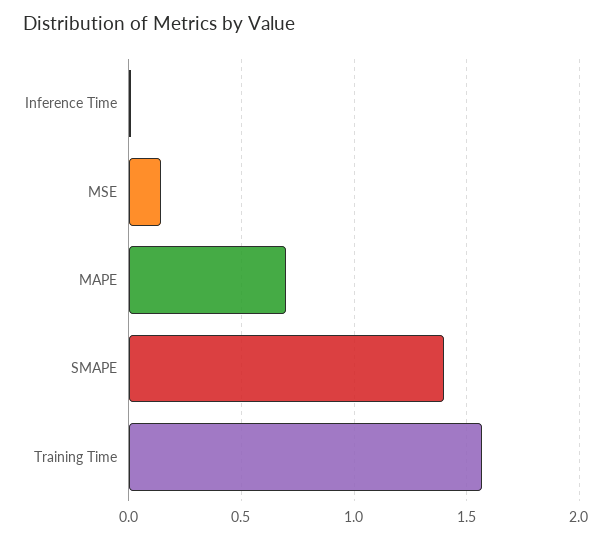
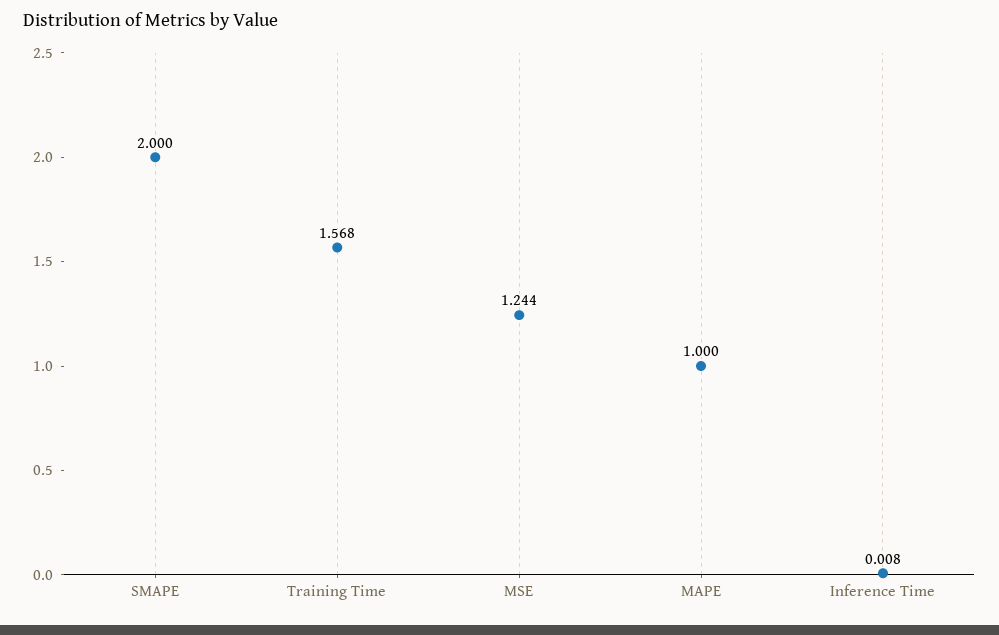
  {
    "Inference Time": 0.008,
-   "MSE": 0.15,
+   "MSE": 1.244,
-   "MAPE": 0.7,
+   "MAPE": 1,
-   "SMAPE": 1.4,
+   "SMAPE": 2,
    "Training Time": 1.568
  }

